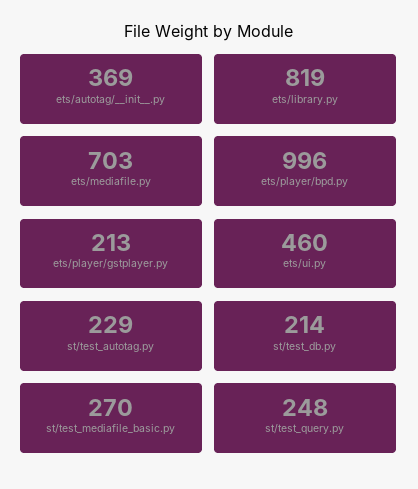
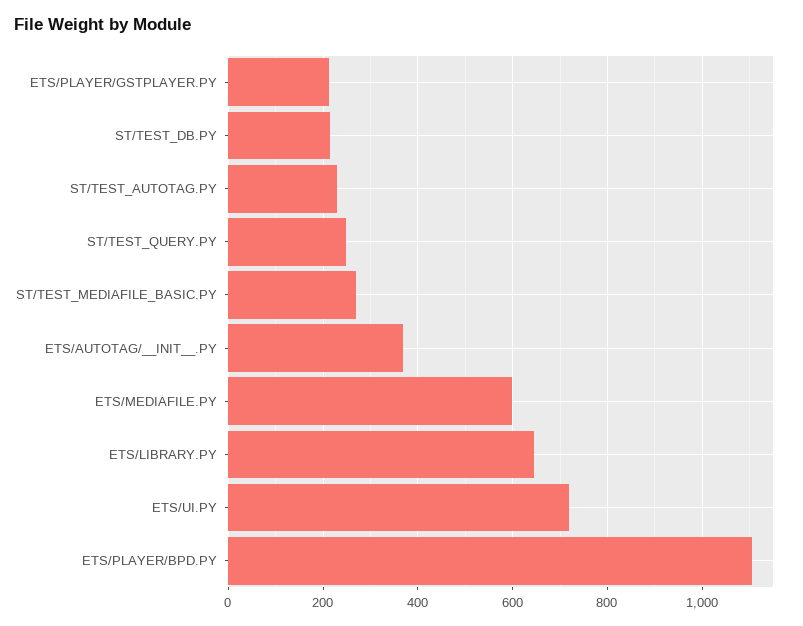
  {
    "ets/autotag/__init__.py": 369,
-   "ets/library.py": 819,
+   "ets/library.py": 640,
-   "ets/mediafile.py": 703,
+   "ets/mediafile.py": 600,
-   "ets/player/bpd.py": 996,
+   "ets/player/bpd.py": 1100,
    "ets/player/gstplayer.py": 213,
-   "ets/ui.py": 460,
+   "ets/ui.py": 720,
    "st/test_autotag.py": 229,
    "st/test_db.py": 214,
    "st/test_mediafile_basic.py": 270,
    "st/test_query.py": 248
  }

